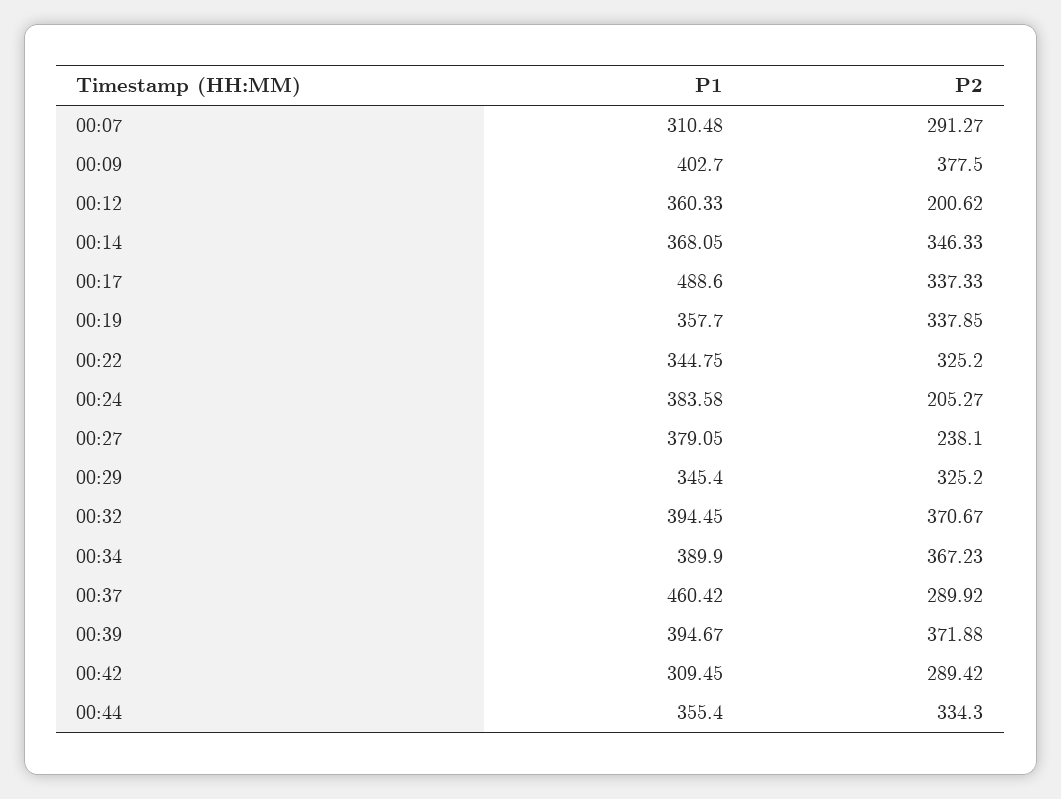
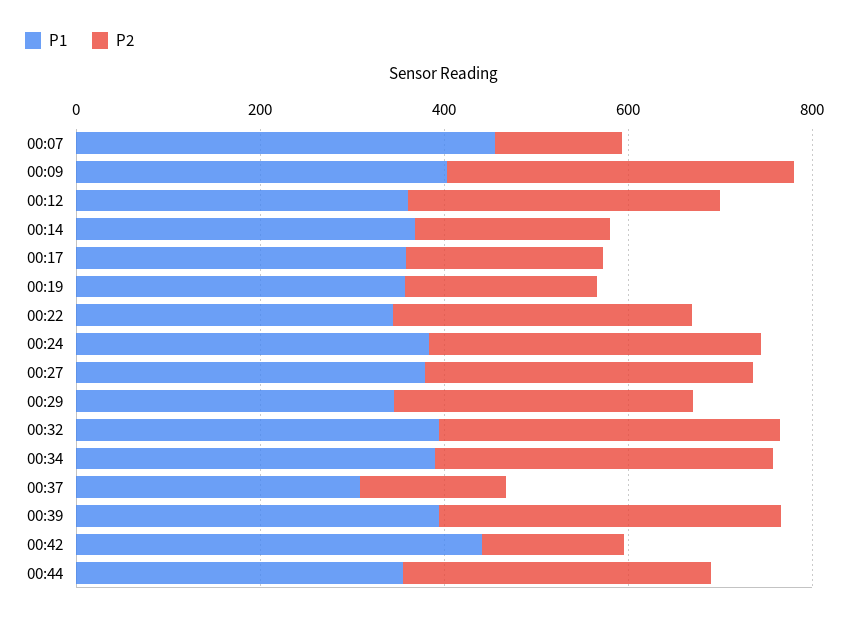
  {
    "P1": {
-     "00:07": 310.48,
+     "00:07": 450,
      "00:09": 402.7,
      "00:12": 360.33,
      "00:14": 368.05,
-     "00:17": 488.6,
+     "00:17": 350,
      "00:19": 357.7,
      "00:22": 344.75,
      "00:24": 383.58,
      "00:27": 379.05,
      "00:29": 345.4,
      "00:32": 394.45,
      "00:34": 389.9,
-     "00:37": 460.42,
+     "00:37": 300,
      "00:39": 394.67,
-     "00:42": 309.45,
+     "00:42": 450,
      "00:44": 355.4
    },
    "P2": {
-     "00:07": 291.27,
+     "00:07": 150,
      "00:09": 377.5,
-     "00:12": 200.62,
+     "00:12": 350,
-     "00:14": 346.33,
+     "00:14": 200,
-     "00:17": 337.33,
+     "00:17": 200,
-     "00:19": 337.85,
+     "00:19": 200,
      "00:22": 325.2,
-     "00:24": 205.27,
+     "00:24": 350,
-     "00:27": 238.1,
+     "00:27": 350,
      "00:29": 325.2,
      "00:32": 370.67,
      "00:34": 367.23,
-     "00:37": 289.92,
+     "00:37": 150,
      "00:39": 371.88,
-     "00:42": 289.42,
+     "00:42": 150,
      "00:44": 334.3
    }
  }

